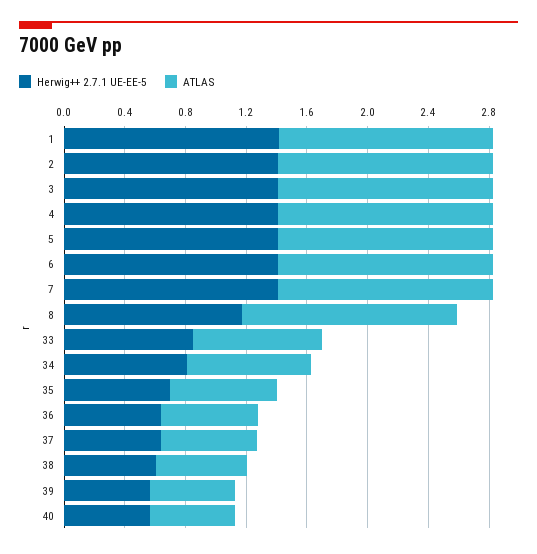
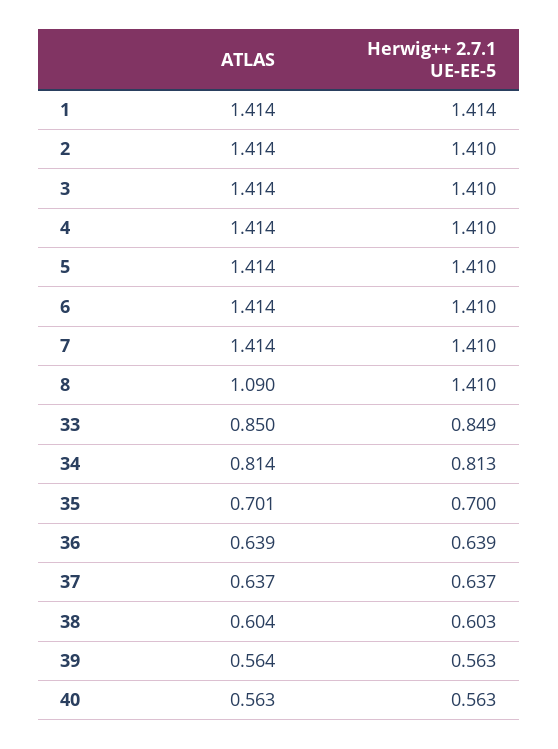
  {
    "Herwig++ 2.7.1 UE-EE-5": {
      "1": 1.414,
      "2": 1.41,
      "3": 1.41,
      "4": 1.41,
      "5": 1.41,
      "6": 1.41,
      "7": 1.41,
-     "8": 1.2,
+     "8": 1.41,
      "33": 0.849,
      "34": 0.813,
      "35": 0.7,
      "36": 0.639,
      "37": 0.637,
      "38": 0.603,
      "39": 0.563,
      "40": 0.563
    },
    "ATLAS": {
      "1": 1.414,
      "2": 1.414,
      "3": 1.414,
      "4": 1.414,
      "5": 1.414,
      "6": 1.414,
      "7": 1.414,
-     "8": 1.4,
+     "8": 1.09,
      "33": 0.85,
      "34": 0.814,
      "35": 0.701,
      "36": 0.639,
      "37": 0.637,
      "38": 0.604,
      "39": 0.564,
      "40": 0.563
    }
  }

